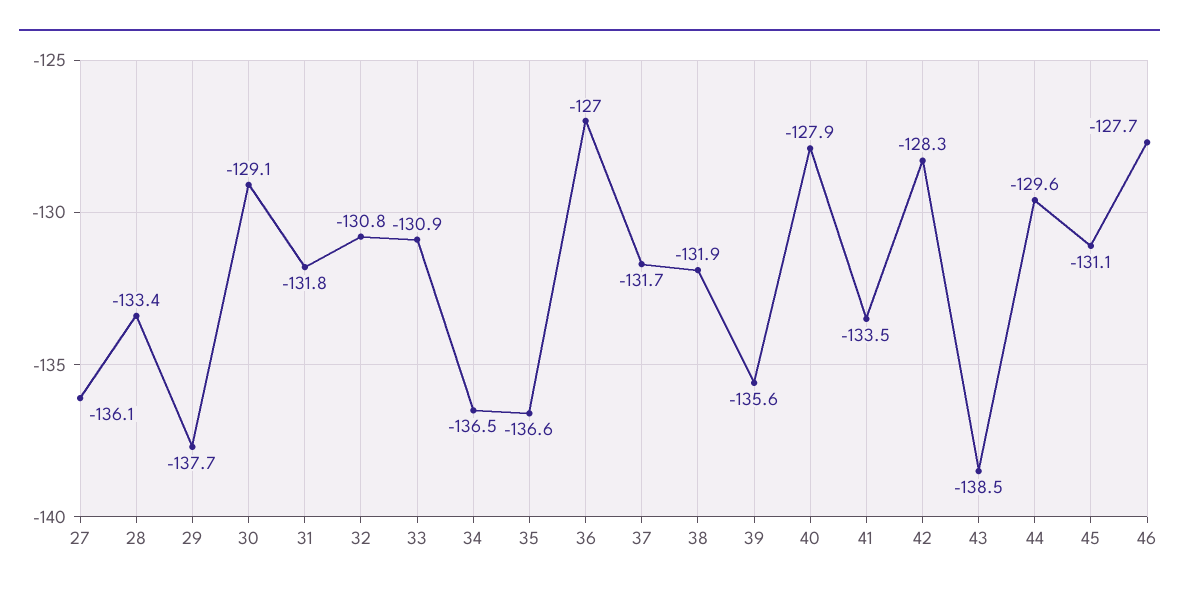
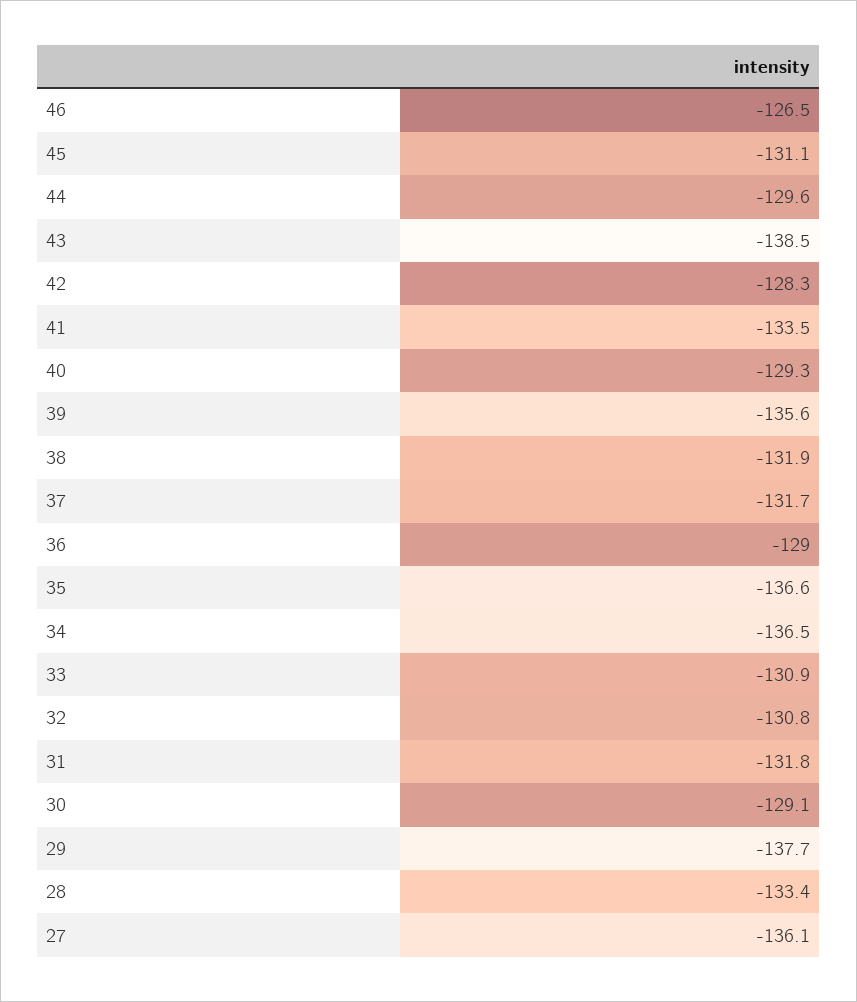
  {
    "27": -136.1,
    "28": -133.4,
    "29": -137.7,
    "30": -129.1,
    "31": -131.8,
    "32": -130.8,
    "33": -130.9,
    "34": -136.5,
    "35": -136.6,
-   "36": -127,
+   "36": -129,
    "37": -131.7,
    "38": -131.9,
    "39": -135.6,
-   "40": -127.9,
+   "40": -129.3,
    "41": -133.5,
    "42": -128.3,
    "43": -138.5,
    "44": -129.6,
    "45": -131.1,
-   "46": -127.7
+   "46": -126.5
  }

